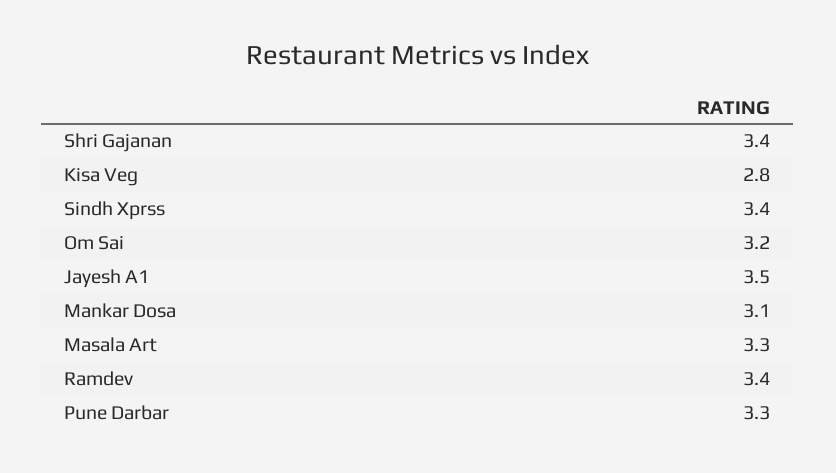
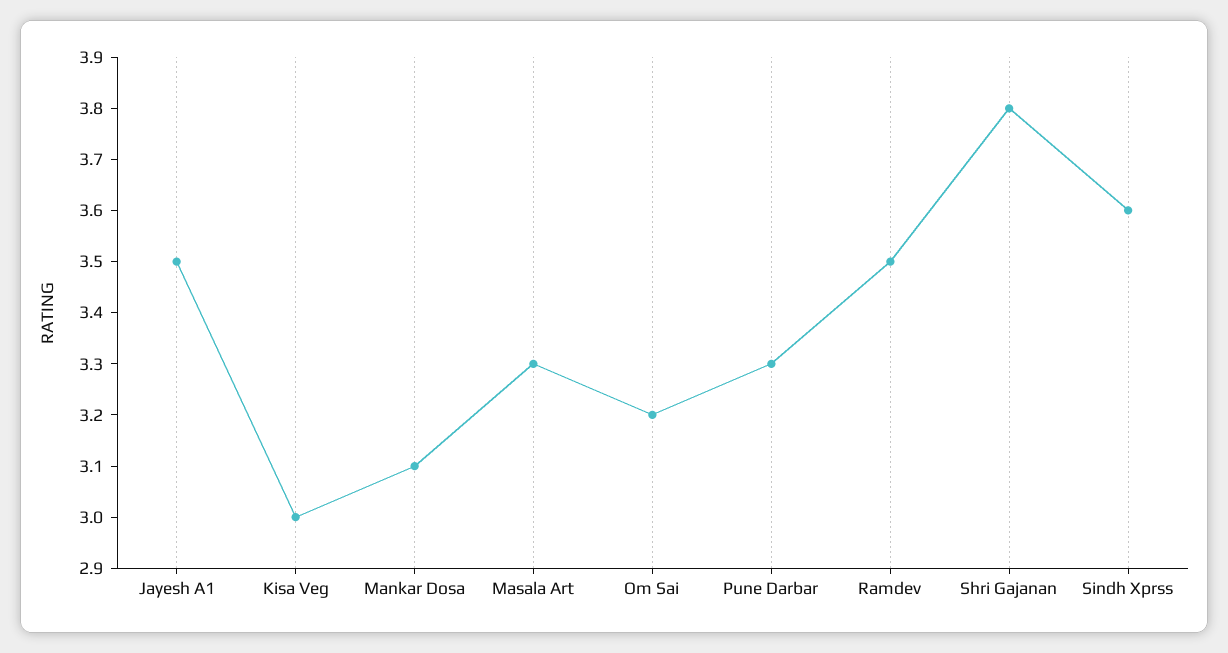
  {
-   "Shri Gajanan": 3.4,
+   "Shri Gajanan": 3.8,
-   "Kisa Veg": 2.8,
+   "Kisa Veg": 3,
-   "Sindh Xprss": 3.4,
+   "Sindh Xprss": 3.6,
    "Om Sai": 3.2,
    "Jayesh A1": 3.5,
    "Mankar Dosa": 3.1,
    "Masala Art": 3.3,
-   "Ramdev": 3.4,
+   "Ramdev": 3.5,
    "Pune Darbar": 3.3
  }

